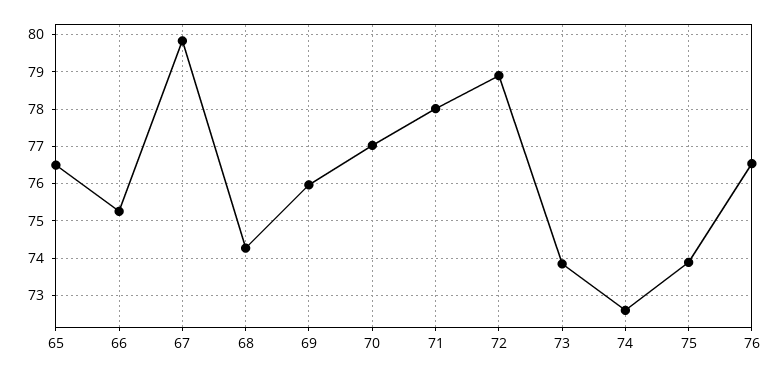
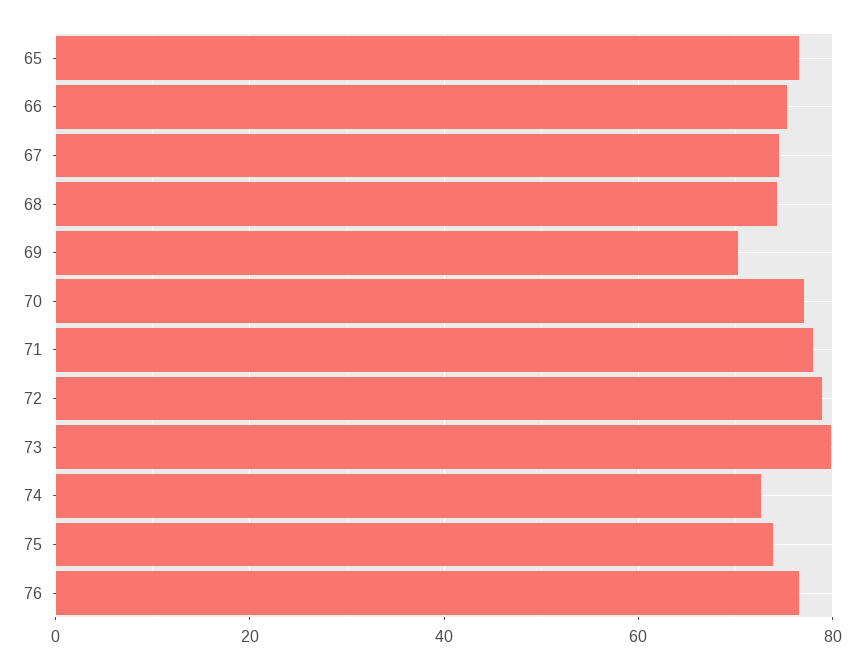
  {
    "65": 76.6,
    "66": 75.2,
-   "67": 79.8,
+   "67": 74,
    "68": 74.2,
-   "69": 76,
+   "69": 70,
    "70": 77,
    "71": 78,
    "72": 79,
-   "73": 73.8,
+   "73": 80,
    "74": 72.6,
    "75": 73.8,
    "76": 76.6
  }

